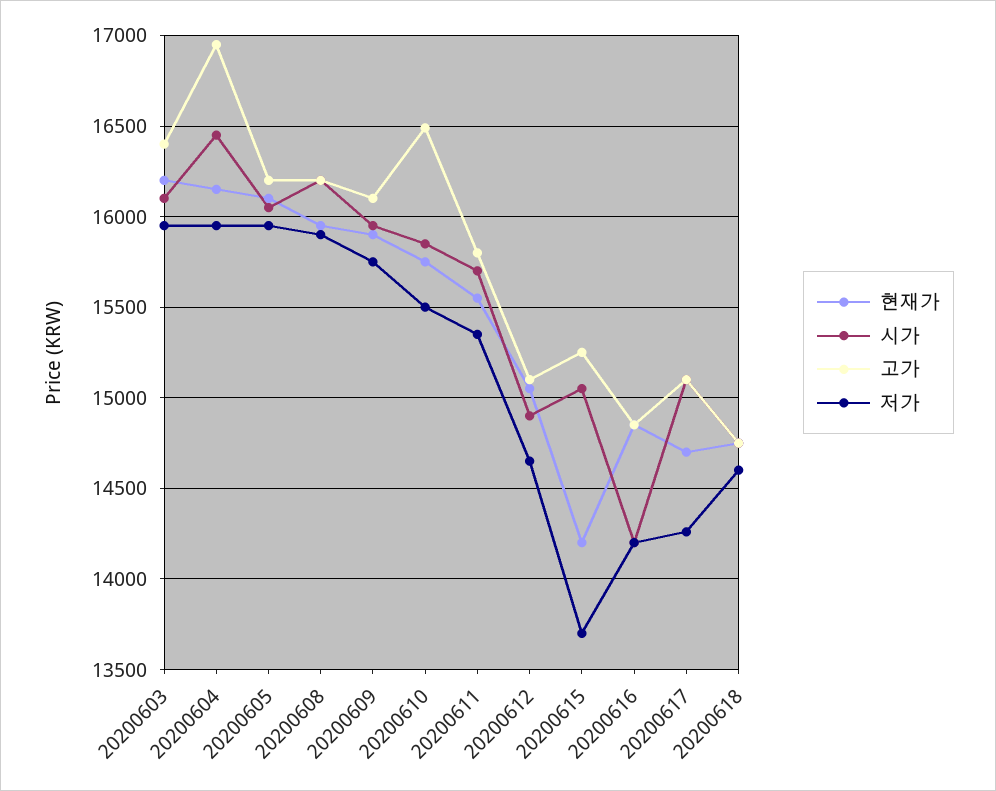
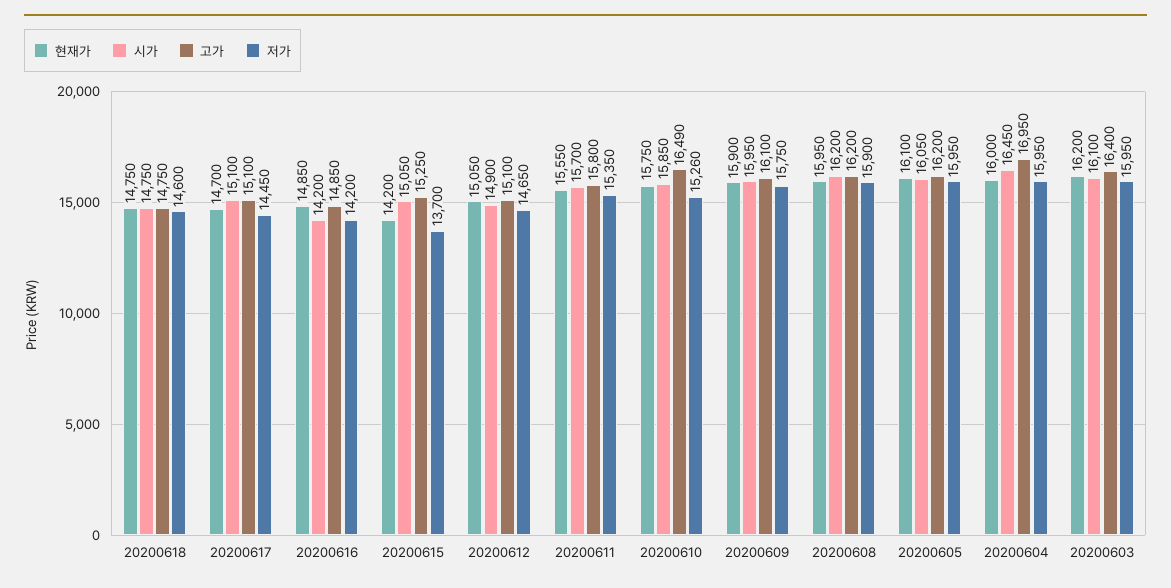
  {
    "현재가": {
      "20200603": 16200,
-     "20200604": 16150,
+     "20200604": 16000,
      "20200605": 16100,
      "20200608": 15950,
      "20200609": 15900,
      "20200610": 15750,
      "20200611": 15550,
      "20200612": 15050,
      "20200615": 14200,
      "20200616": 14850,
      "20200617": 14700,
      "20200618": 14750
    },
    "시가": {
      "20200603": 16100,
      "20200604": 16450,
      "20200605": 16050,
      "20200608": 16200,
      "20200609": 15950,
      "20200610": 15850,
      "20200611": 15700,
      "20200612": 14900,
      "20200615": 15050,
      "20200616": 14200,
      "20200617": 15100,
      "20200618": 14750
    },
    "고가": {
      "20200603": 16400,
      "20200604": 16950,
      "20200605": 16200,
      "20200608": 16200,
      "20200609": 16100,
      "20200610": 16490,
      "20200611": 15800,
      "20200612": 15100,
      "20200615": 15250,
      "20200616": 14850,
      "20200617": 15100,
      "20200618": 14750
    },
    "저가": {
      "20200603": 15950,
      "20200604": 15950,
      "20200605": 15950,
      "20200608": 15900,
      "20200609": 15750,
-     "20200610": 15500,
+     "20200610": 15260,
      "20200611": 15350,
      "20200612": 14650,
      "20200615": 13700,
      "20200616": 14200,
-     "20200617": 14250,
+     "20200617": 14450,
      "20200618": 14600
    }
  }

